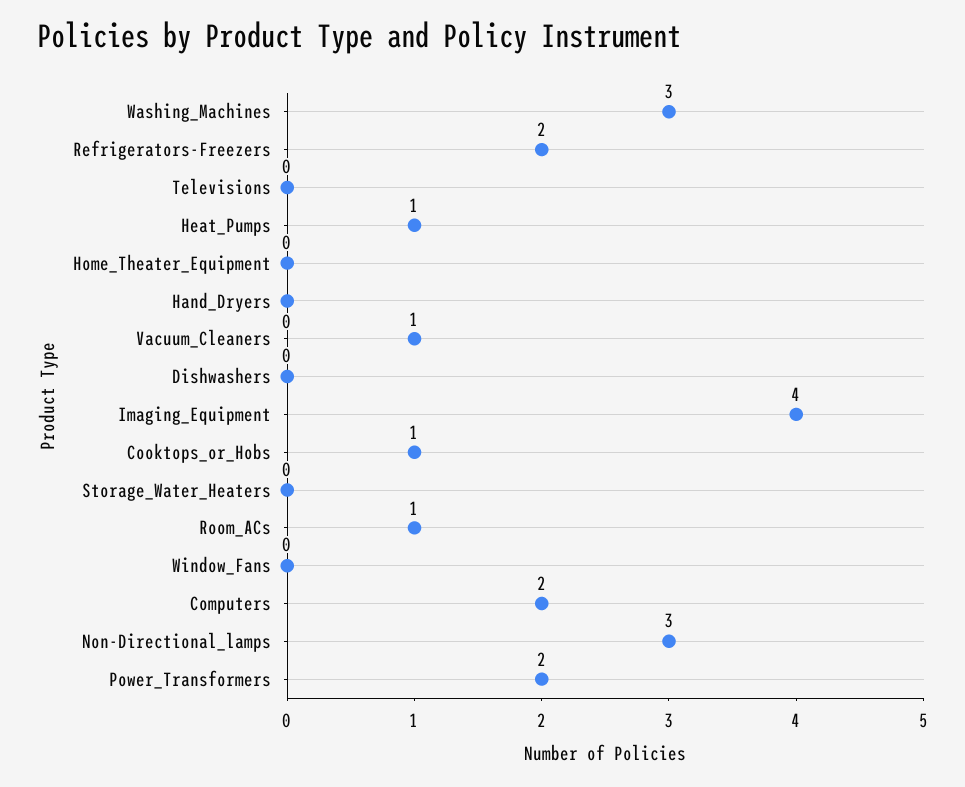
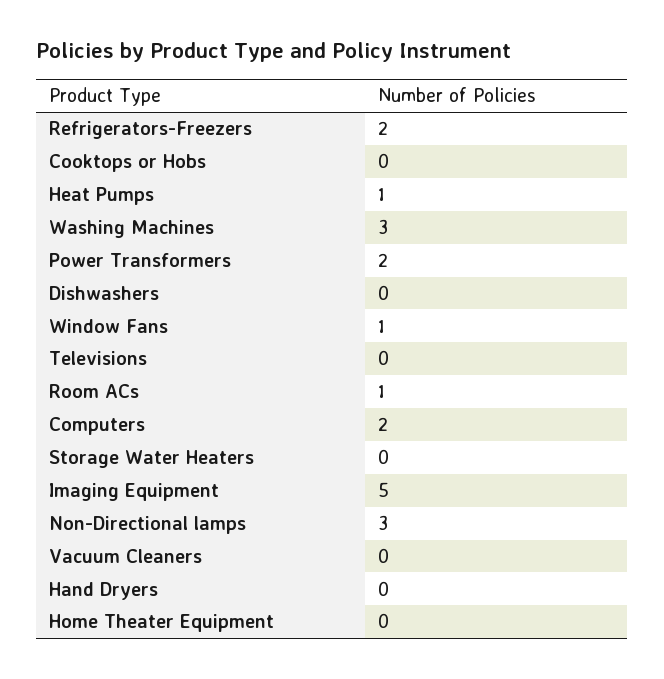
  {
    "Washing_Machines": 3,
    "Refrigerators-Freezers": 2,
    "Televisions": 0,
    "Heat_Pumps": 1,
    "Home_Theater_Equipment": 0,
    "Hand_Dryers": 0,
-   "Vacuum_Cleaners": 1,
+   "Vacuum_Cleaners": 0,
    "Dishwashers": 0,
-   "Imaging_Equipment": 4,
+   "Imaging_Equipment": 5,
-   "Cooktops_or_Hobs": 1,
+   "Cooktops_or_Hobs": 0,
    "Storage_Water_Heaters": 0,
    "Room_ACs": 1,
-   "Window_Fans": 0,
+   "Window_Fans": 1,
    "Computers": 2,
    "Non-Directional_lamps": 3,
    "Power_Transformers": 2
  }

